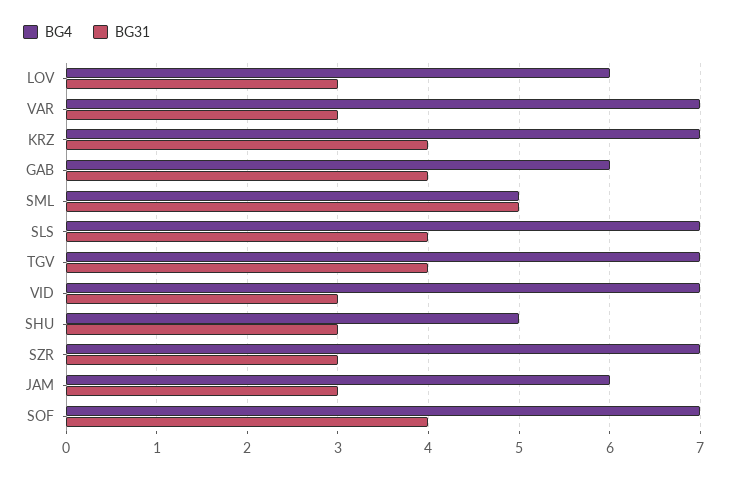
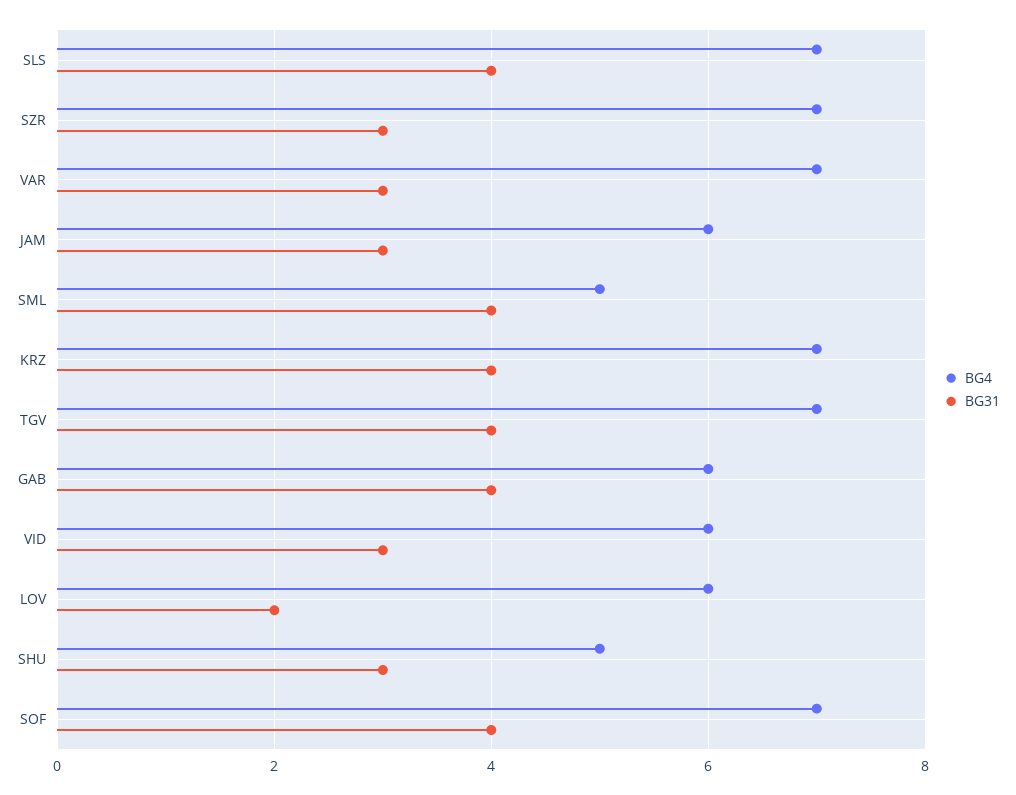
  {
    "BG4": {
      "LOV": 6,
      "VAR": 7,
      "KRZ": 7,
      "GAB": 6,
      "SML": 5,
      "SLS": 7,
      "TGV": 7,
-     "VID": 7,
+     "VID": 6,
      "SHU": 5,
      "SZR": 7,
      "JAM": 6,
      "SOF": 7
    },
    "BG31": {
-     "LOV": 3,
+     "LOV": 2,
      "VAR": 3,
      "KRZ": 4,
      "GAB": 4,
-     "SML": 5,
+     "SML": 4,
      "SLS": 4,
      "TGV": 4,
      "VID": 3,
      "SHU": 3,
      "SZR": 3,
      "JAM": 3,
      "SOF": 4
    }
  }

